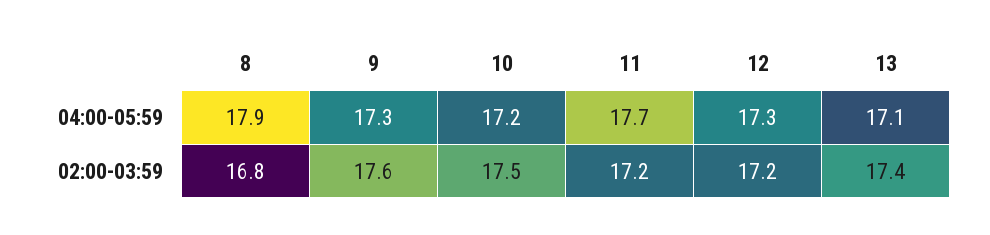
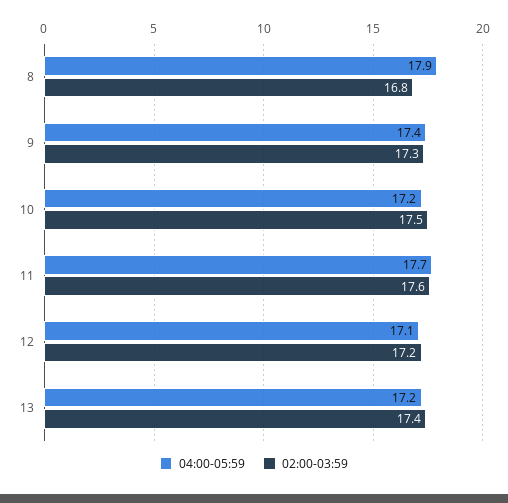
  {
    "04:00-05:59": {
      "8": 17.9,
-     "9": 17.3,
+     "9": 17.4,
      "10": 17.2,
      "11": 17.7,
-     "12": 17.3,
+     "12": 17.1,
-     "13": 17.1
+     "13": 17.2
    },
    "02:00-03:59": {
      "8": 16.8,
-     "9": 17.6,
+     "9": 17.3,
      "10": 17.5,
-     "11": 17.2,
+     "11": 17.6,
      "12": 17.2,
      "13": 17.4
    }
  }

